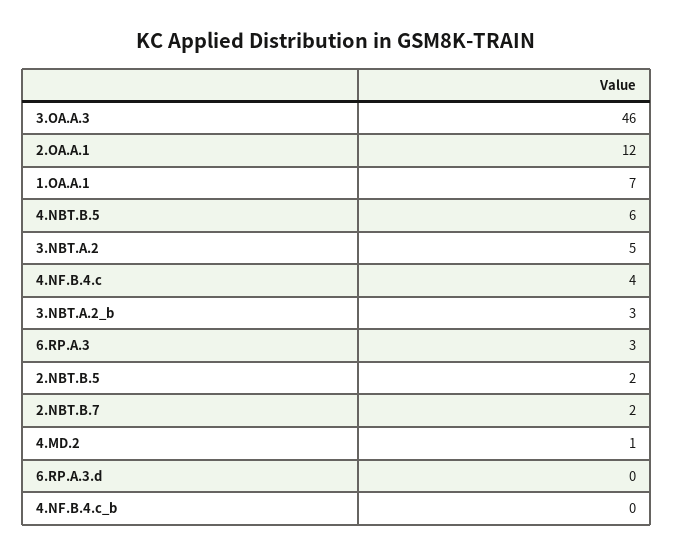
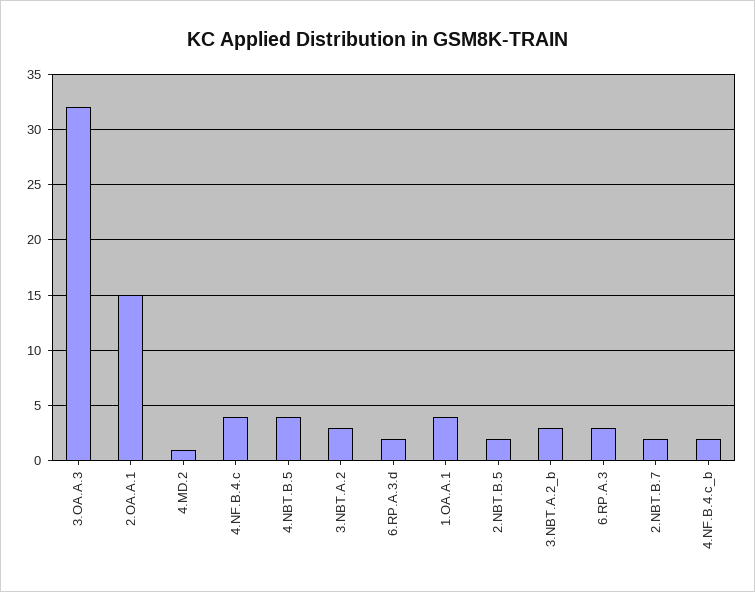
  {
-   "3.OA.A.3": 46,
+   "3.OA.A.3": 32,
-   "2.OA.A.1": 12,
+   "2.OA.A.1": 15,
-   "1.OA.A.1": 7,
+   "1.OA.A.1": 4,
-   "4.NBT.B.5": 6,
+   "4.NBT.B.5": 4,
-   "3.NBT.A.2": 5,
+   "3.NBT.A.2": 3,
    "4.NF.B.4.c": 4,
    "3.NBT.A.2_b": 3,
    "6.RP.A.3": 3,
    "2.NBT.B.5": 2,
    "2.NBT.B.7": 2,
    "4.MD.2": 1,
-   "6.RP.A.3.d": 0,
+   "6.RP.A.3.d": 2,
-   "4.NF.B.4.c_b": 0
+   "4.NF.B.4.c_b": 2
  }

